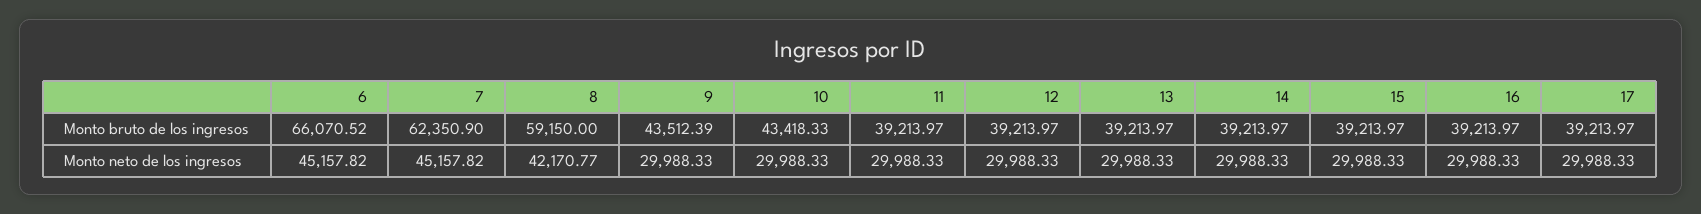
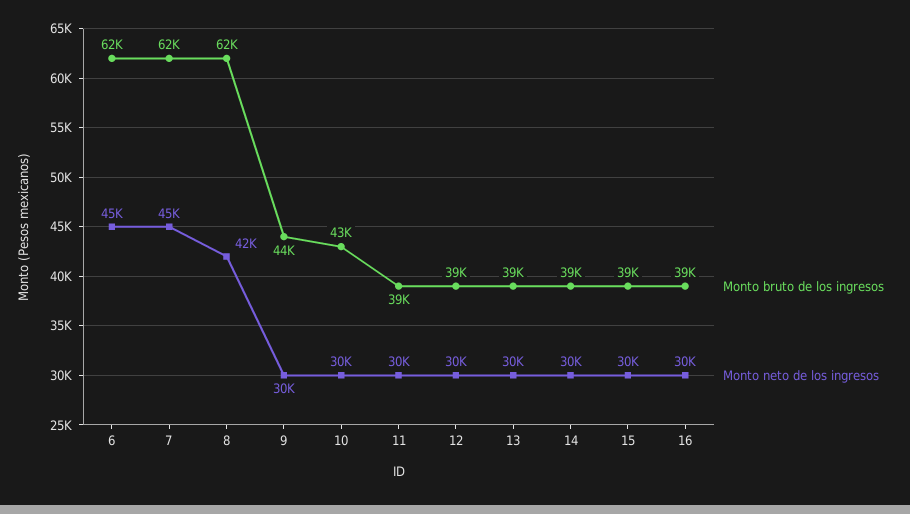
  {
    "Monto bruto de los ingresos": {
-     "6": 66070.52,
+     "6": 62000,
      "7": 62350.9,
-     "8": 59150,
+     "8": 62000,
      "9": 43512.39,
      "10": 43418.33,
      "11": 39213.97,
      "12": 39213.97,
      "13": 39213.97,
      "14": 39213.97,
      "15": 39213.97,
-     "16": 39213.97,
+     "16": 39213.97
-     "17": 39213.97
    },
    "Monto neto de los ingresos": {
      "6": 45157.82,
      "7": 45157.82,
      "8": 42170.77,
      "9": 29988.33,
      "10": 29988.33,
      "11": 29988.33,
      "12": 29988.33,
      "13": 29988.33,
      "14": 29988.33,
      "15": 29988.33,
-     "16": 29988.33,
+     "16": 29988.33
-     "17": 29988.33
    }
  }

